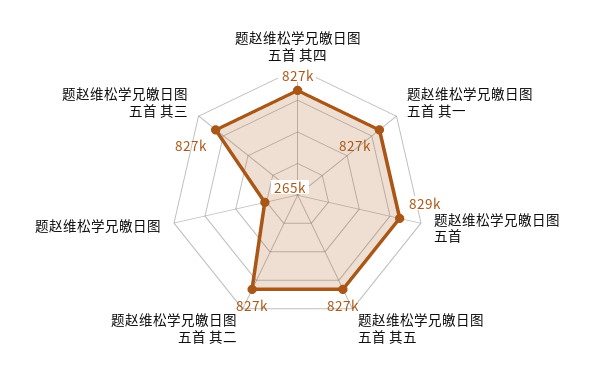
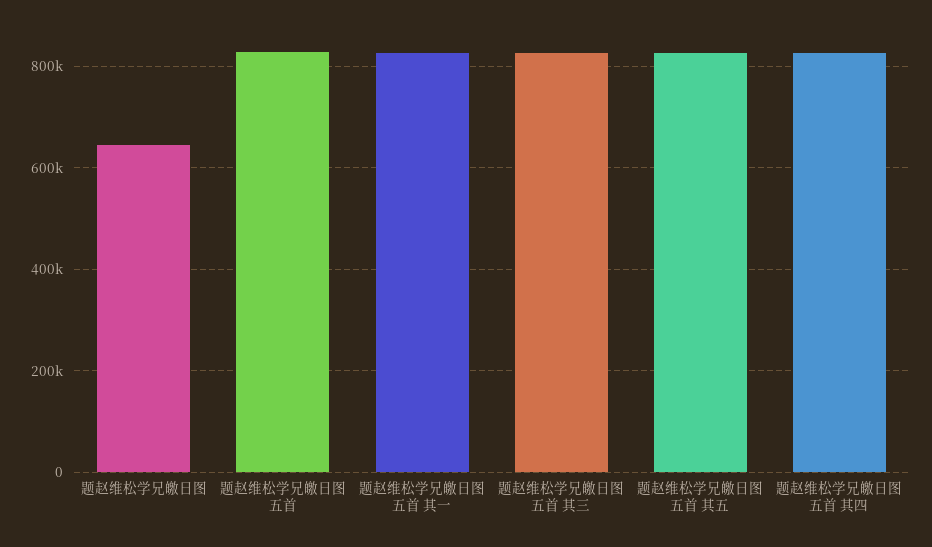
  {
    "题赵维松学兄皦日图五首 其四": 827000,
    "题赵维松学兄皦日图五首 其一": 827000,
    "题赵维松学兄皦日图五首": 829000,
    "题赵维松学兄皦日图五首 其五": 827000,
-   "题赵维松学兄皦日图五首 其二": 827000,
-   "题赵维松学兄皦日图": 265000,
+   "题赵维松学兄皦日图": 640000,
    "题赵维松学兄皦日图五首 其三": 827000
  }

